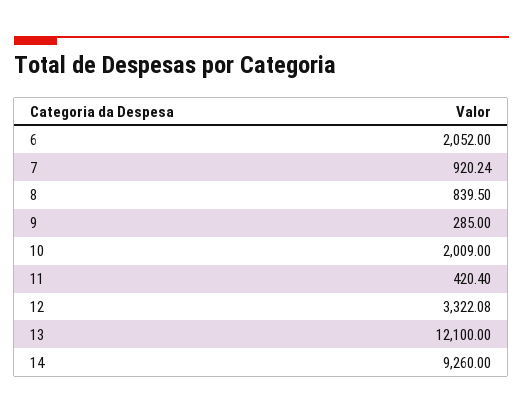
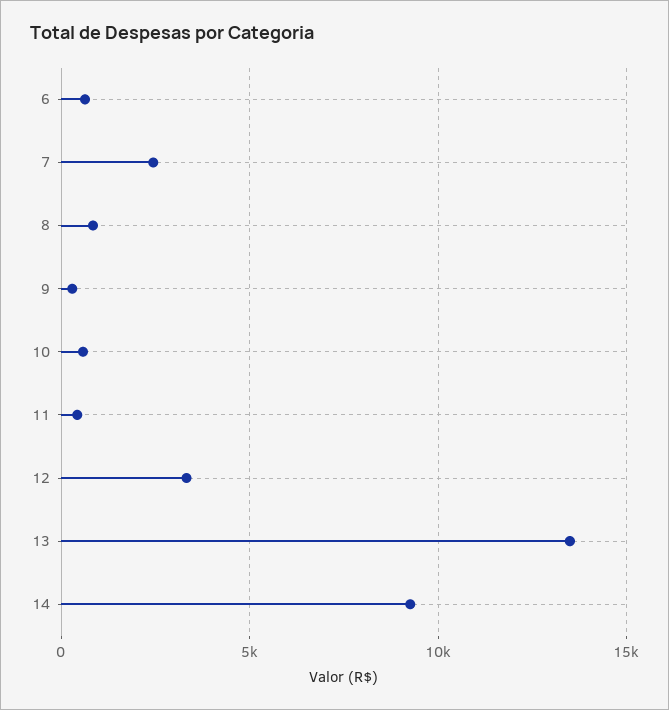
  {
-   "6": 2052,
+   "6": 500,
-   "7": 920.24,
+   "7": 2500,
    "8": 839.5,
    "9": 285,
-   "10": 2009,
+   "10": 500,
    "11": 420.4,
    "12": 3322.08,
-   "13": 12100,
+   "13": 13500,
    "14": 9260
  }

